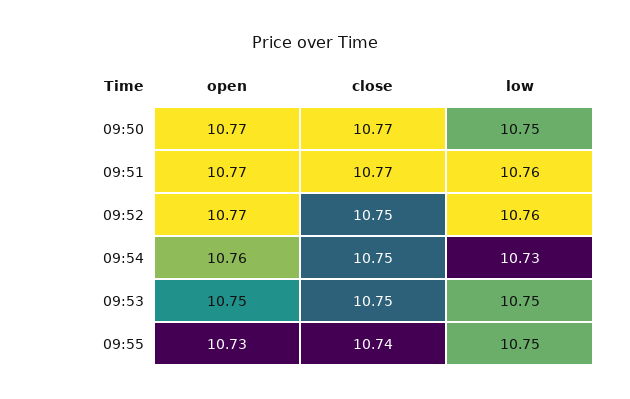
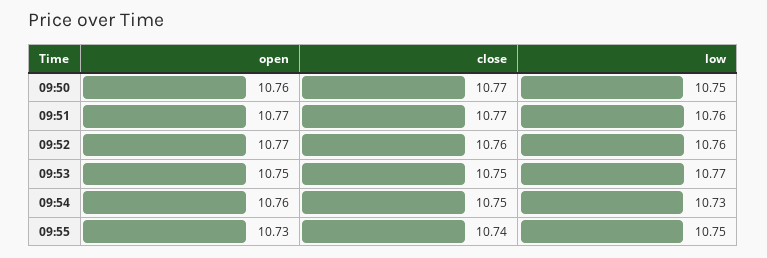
  {
    "open": {
-     "09:50": 10.77,
+     "09:50": 10.76,
      "09:51": 10.77,
      "09:52": 10.77,
      "09:54": 10.76,
      "09:53": 10.75,
      "09:55": 10.73
    },
    "close": {
      "09:50": 10.77,
      "09:51": 10.77,
-     "09:52": 10.75,
+     "09:52": 10.76,
      "09:54": 10.75,
      "09:53": 10.75,
      "09:55": 10.74
    },
    "low": {
      "09:50": 10.75,
      "09:51": 10.76,
      "09:52": 10.76,
      "09:54": 10.73,
-     "09:53": 10.75,
+     "09:53": 10.77,
      "09:55": 10.75
    }
  }

